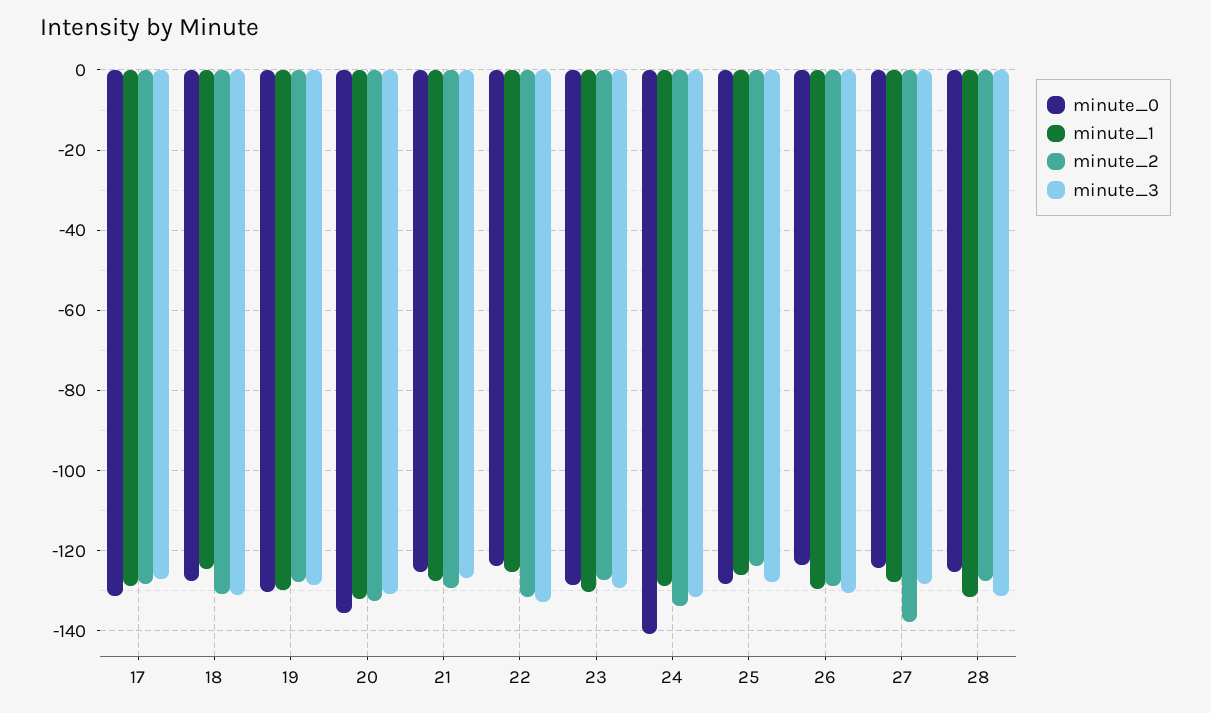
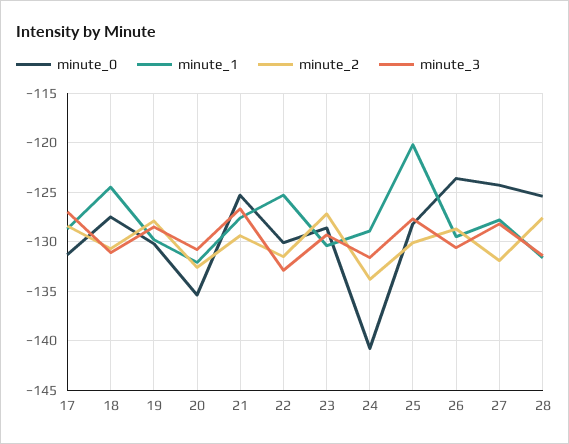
  {
    "minute_0": {
      "17": -131,
      "18": -128,
      "19": -130,
      "20": -135,
      "21": -125,
-     "22": -124,
+     "22": -130,
      "23": -129,
      "24": -141,
      "25": -128,
      "26": -124,
      "27": -124,
      "28": -125
    },
    "minute_1": {
      "17": -129,
      "18": -125,
      "19": -130,
      "20": -132,
      "21": -128,
      "22": -125,
      "23": -130,
      "24": -129,
-     "25": -126,
+     "25": -120,
      "26": -130,
      "27": -128,
      "28": -132
    },
    "minute_2": {
      "17": -128,
      "18": -131,
      "19": -128,
      "20": -133,
      "21": -129,
      "22": -132,
      "23": -127,
      "24": -134,
-     "25": -124,
+     "25": -130,
      "26": -129,
-     "27": -138,
+     "27": -132,
      "28": -128
    },
    "minute_3": {
      "17": -127,
      "18": -131,
      "19": -129,
      "20": -131,
      "21": -127,
      "22": -133,
      "23": -129,
      "24": -132,
      "25": -128,
      "26": -131,
      "27": -128,
      "28": -131
    }
  }

